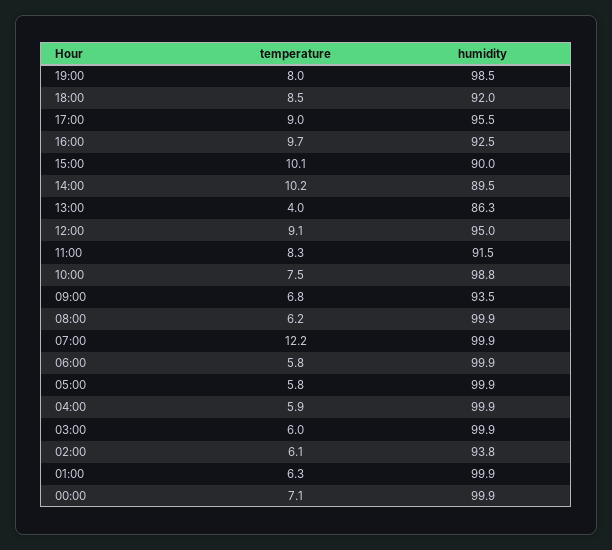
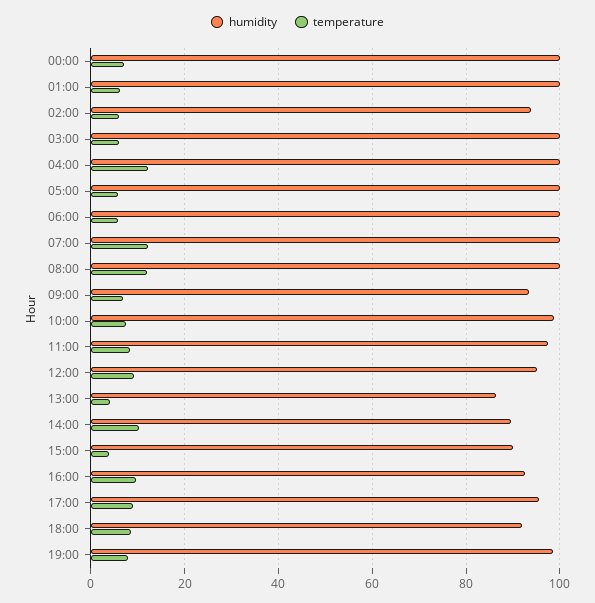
  {
    "temperature": {
      "19:00": 8,
      "18:00": 8.5,
      "17:00": 9,
      "16:00": 9.7,
-     "15:00": 10.1,
+     "15:00": 4,
      "14:00": 10.2,
      "13:00": 4,
      "12:00": 9.1,
      "11:00": 8.3,
      "10:00": 7.5,
      "09:00": 6.8,
-     "08:00": 6.2,
+     "08:00": 12,
      "07:00": 12.2,
      "06:00": 5.8,
      "05:00": 5.8,
-     "04:00": 5.9,
+     "04:00": 12,
      "03:00": 6,
      "02:00": 6.1,
      "01:00": 6.3,
      "00:00": 7.1
    },
    "humidity": {
      "19:00": 98.5,
      "18:00": 92,
      "17:00": 95.5,
      "16:00": 92.5,
      "15:00": 90,
      "14:00": 89.5,
      "13:00": 86.3,
      "12:00": 95,
-     "11:00": 91.5,
+     "11:00": 98,
      "10:00": 98.8,
      "09:00": 93.5,
      "08:00": 99.9,
      "07:00": 99.9,
      "06:00": 99.9,
      "05:00": 99.9,
      "04:00": 99.9,
      "03:00": 99.9,
      "02:00": 93.8,
      "01:00": 99.9,
      "00:00": 99.9
    }
  }

